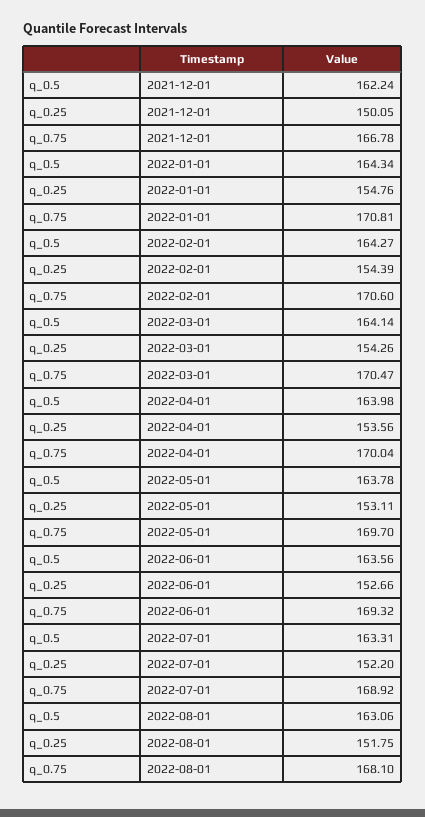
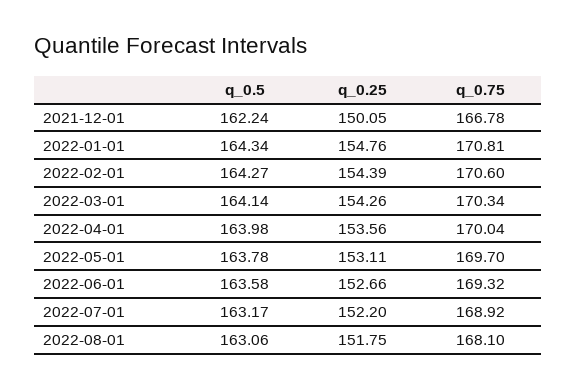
  {
    "q_0.5": {
      "2021-12-01": 162.24,
      "2022-01-01": 164.34,
      "2022-02-01": 164.27,
      "2022-03-01": 164.14,
      "2022-04-01": 163.98,
      "2022-05-01": 163.78,
-     "2022-06-01": 163.56,
+     "2022-06-01": 163.58,
-     "2022-07-01": 163.31,
+     "2022-07-01": 163.17,
      "2022-08-01": 163.06
    },
    "q_0.25": {
      "2021-12-01": 150.05,
      "2022-01-01": 154.76,
      "2022-02-01": 154.39,
      "2022-03-01": 154.26,
      "2022-04-01": 153.56,
      "2022-05-01": 153.11,
      "2022-06-01": 152.66,
      "2022-07-01": 152.2,
      "2022-08-01": 151.75
    },
    "q_0.75": {
      "2021-12-01": 166.78,
      "2022-01-01": 170.81,
      "2022-02-01": 170.6,
-     "2022-03-01": 170.47,
+     "2022-03-01": 170.34,
      "2022-04-01": 170.04,
      "2022-05-01": 169.7,
      "2022-06-01": 169.32,
      "2022-07-01": 168.92,
      "2022-08-01": 168.1
    }
  }

